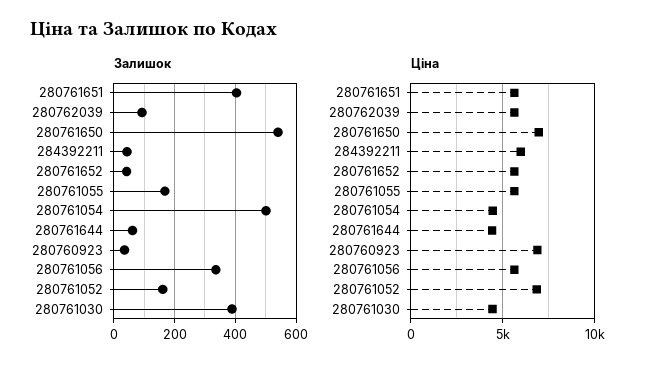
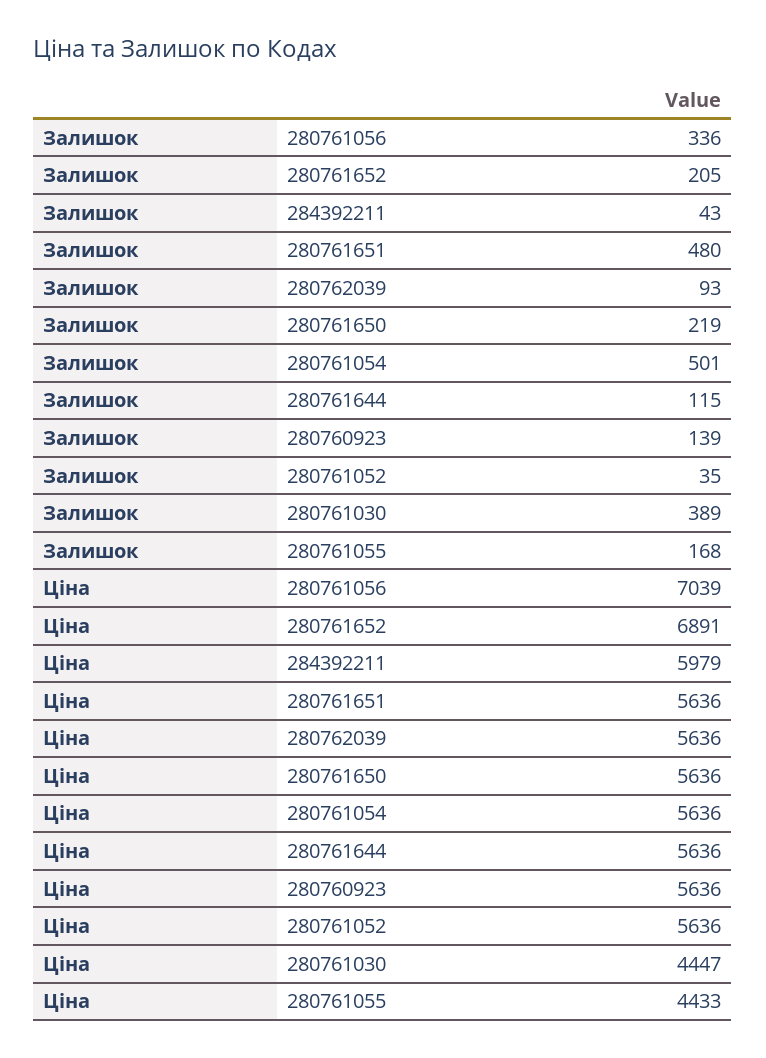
  {
    "Залишок": {
-     "280761651": 400,
+     "280761651": 480,
      "280762039": 93,
-     "280761650": 540,
+     "280761650": 219,
      "284392211": 43,
-     "280761652": 40,
+     "280761652": 205,
      "280761055": 168,
      "280761054": 501,
-     "280761644": 60,
+     "280761644": 115,
-     "280760923": 40,
+     "280760923": 139,
      "280761056": 336,
-     "280761052": 160,
+     "280761052": 35,
      "280761030": 389
    },
    "Ціна": {
      "280761651": 5636,
      "280762039": 5636,
-     "280761650": 7000,
+     "280761650": 5636,
      "284392211": 5979,
-     "280761652": 5500,
+     "280761652": 6891,
-     "280761055": 5500,
+     "280761055": 4433,
-     "280761054": 4500,
+     "280761054": 5636,
-     "280761644": 4500,
+     "280761644": 5636,
-     "280760923": 7000,
+     "280760923": 5636,
-     "280761056": 5500,
+     "280761056": 7039,
-     "280761052": 7000,
+     "280761052": 5636,
      "280761030": 4447
    }
  }

